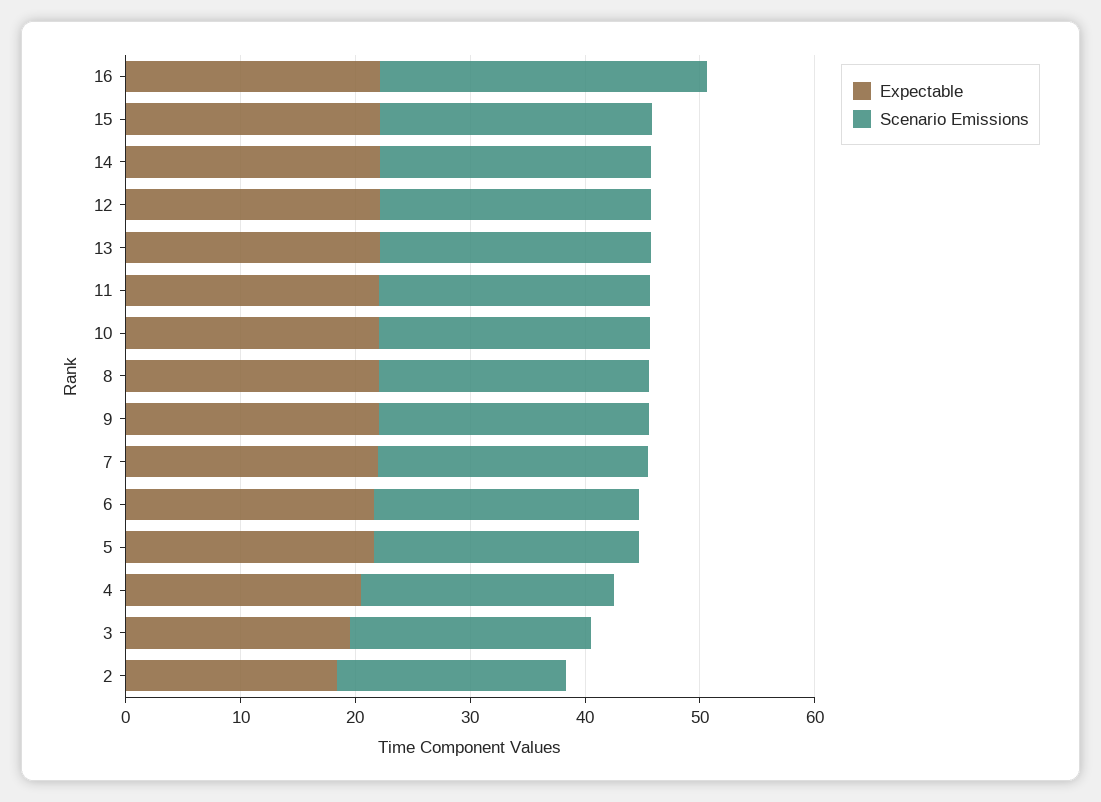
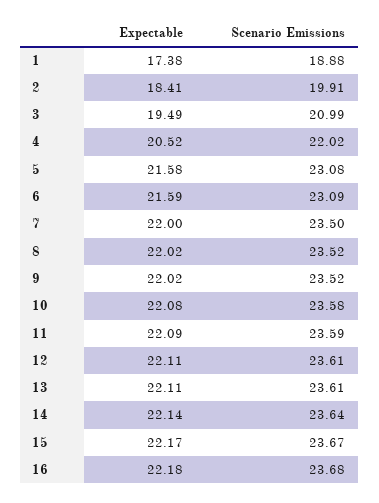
  {
    "Expectable": {
      "16": 22.18,
      "15": 22.17,
      "14": 22.14,
      "12": 22.11,
      "13": 22.11,
      "11": 22.09,
      "10": 22.08,
      "8": 22.02,
      "9": 22.02,
      "7": 22,
      "6": 21.59,
      "5": 21.58,
      "4": 20.52,
      "3": 19.49,
-     "2": 18.41
+     "2": 18.41,
+     "1": 17.38
    },
    "Scenario Emissions": {
-     "16": 28,
+     "16": 23.68,
      "15": 23.67,
      "14": 23.64,
      "12": 23.61,
      "13": 23.61,
      "11": 23.59,
      "10": 23.58,
      "8": 23.52,
      "9": 23.52,
      "7": 23.5,
      "6": 23.09,
      "5": 23.08,
      "4": 22.02,
      "3": 20.99,
-     "2": 19.91
+     "2": 19.91,
+     "1": 18.88
    }
  }

